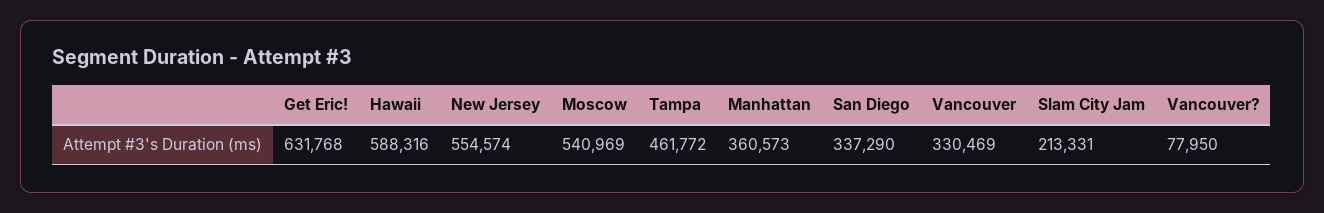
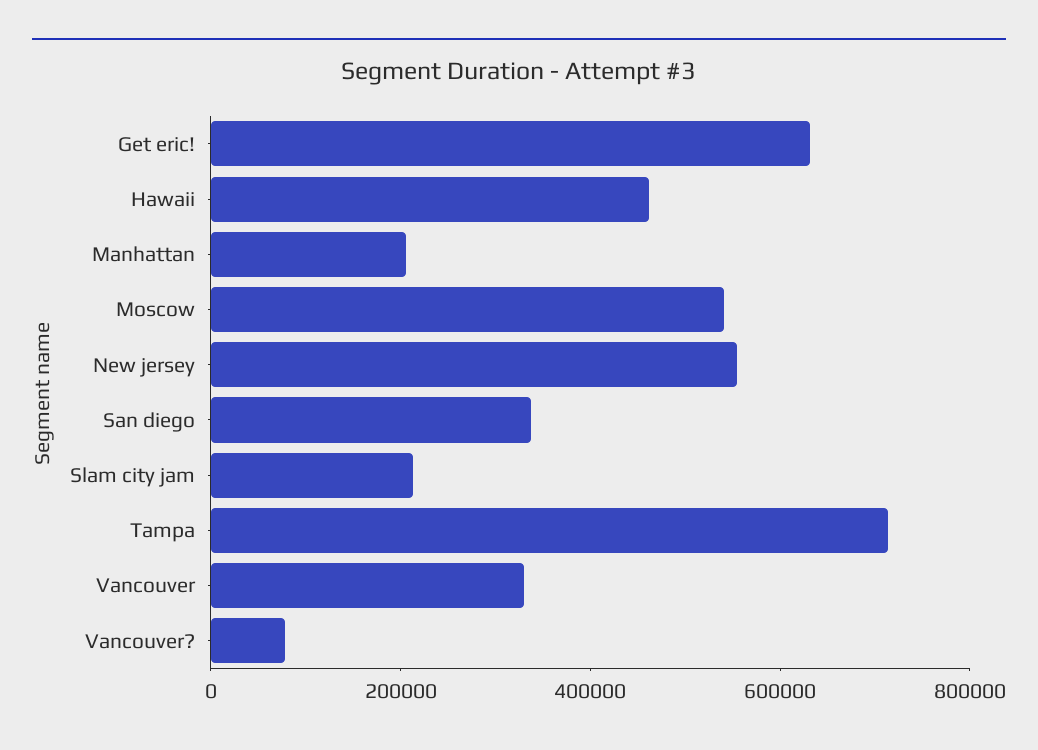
  {
    "Get Eric!": 631768,
-   "Hawaii": 588316,
+   "Hawaii": 450000,
    "New Jersey": 554574,
    "Moscow": 540969,
-   "Tampa": 461772,
+   "Tampa": 700000,
-   "Manhattan": 360573,
+   "Manhattan": 200000,
    "San Diego": 337290,
    "Vancouver": 330469,
    "Slam City Jam": 213331,
    "Vancouver?": 77950
  }

